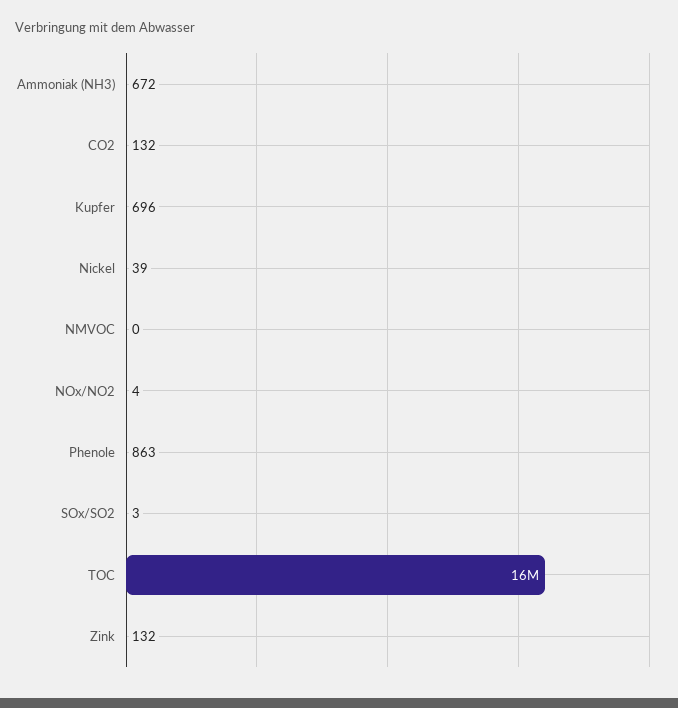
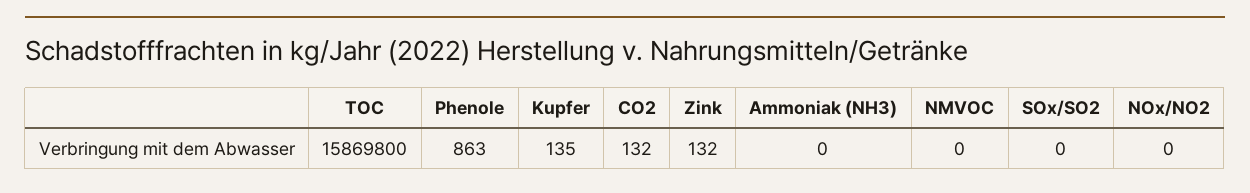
  {
-   "Ammoniak (NH3)": 672,
+   "Ammoniak (NH3)": 0,
    "CO2": 132,
-   "Kupfer": 696,
+   "Kupfer": 135,
-   "Nickel": 39,
    "NMVOC": 0,
-   "NOx/NO2": 4,
+   "NOx/NO2": 0,
    "Phenole": 863,
-   "SOx/SO2": 3,
+   "SOx/SO2": 0,
    "TOC": 15869800,
    "Zink": 132
  }

